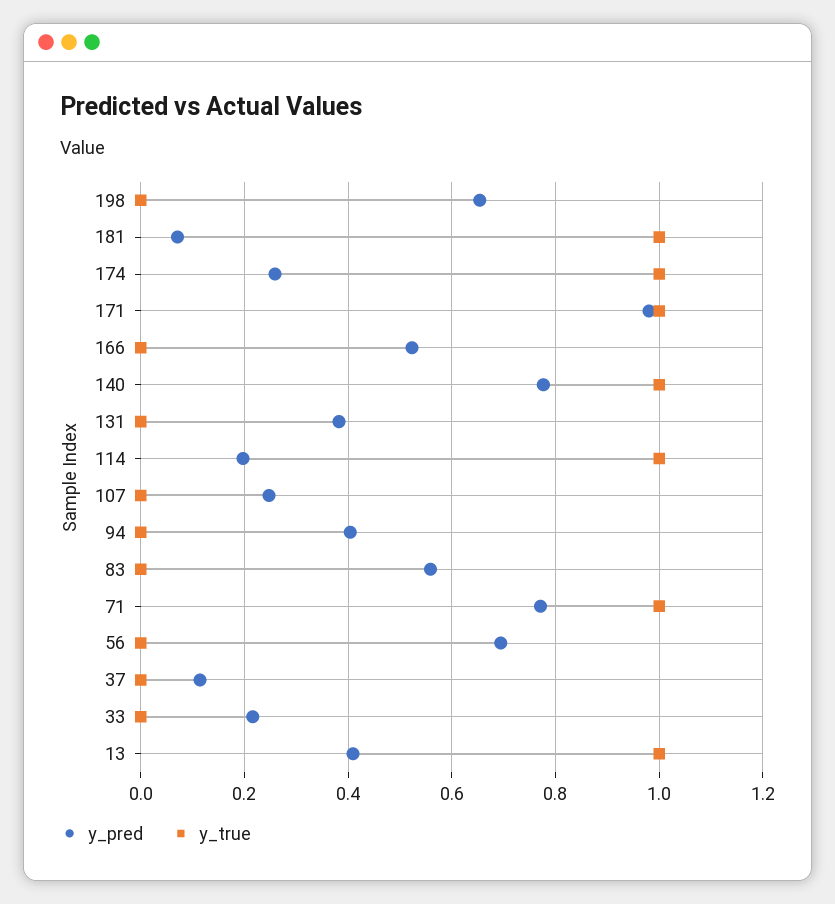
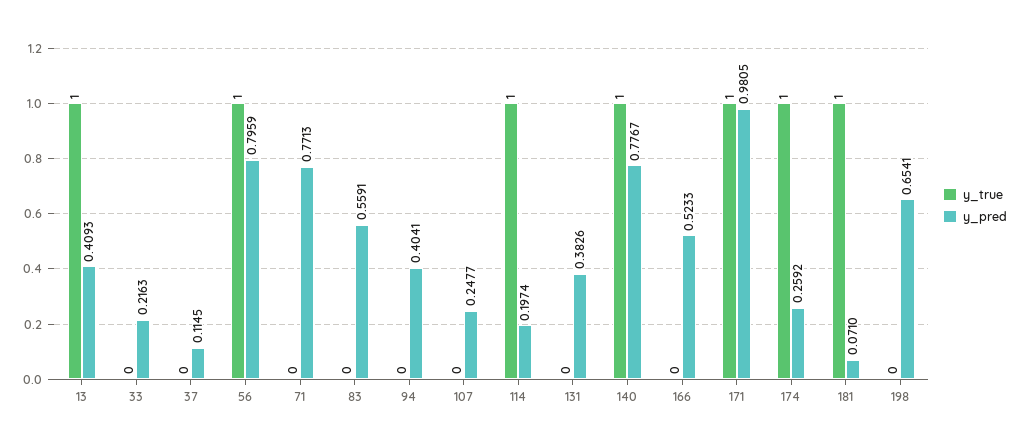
  {
    "y_pred": {
      "198": 0.6541,
      "181": 0.071,
      "174": 0.2592,
      "171": 0.9805,
      "166": 0.5233,
      "140": 0.7767,
      "131": 0.3826,
      "114": 0.1974,
      "107": 0.2477,
      "94": 0.4041,
      "83": 0.5591,
      "71": 0.7713,
-     "56": 0.7,
+     "56": 0.7959,
      "37": 0.1145,
      "33": 0.2163,
      "13": 0.4093
    },
    "y_true": {
      "198": 0,
      "181": 1,
      "174": 1,
      "171": 1,
      "166": 0,
      "140": 1,
      "131": 0,
      "114": 1,
      "107": 0,
      "94": 0,
      "83": 0,
-     "71": 1,
+     "71": 0,
-     "56": 0,
+     "56": 1,
      "37": 0,
      "33": 0,
      "13": 1
    }
  }

